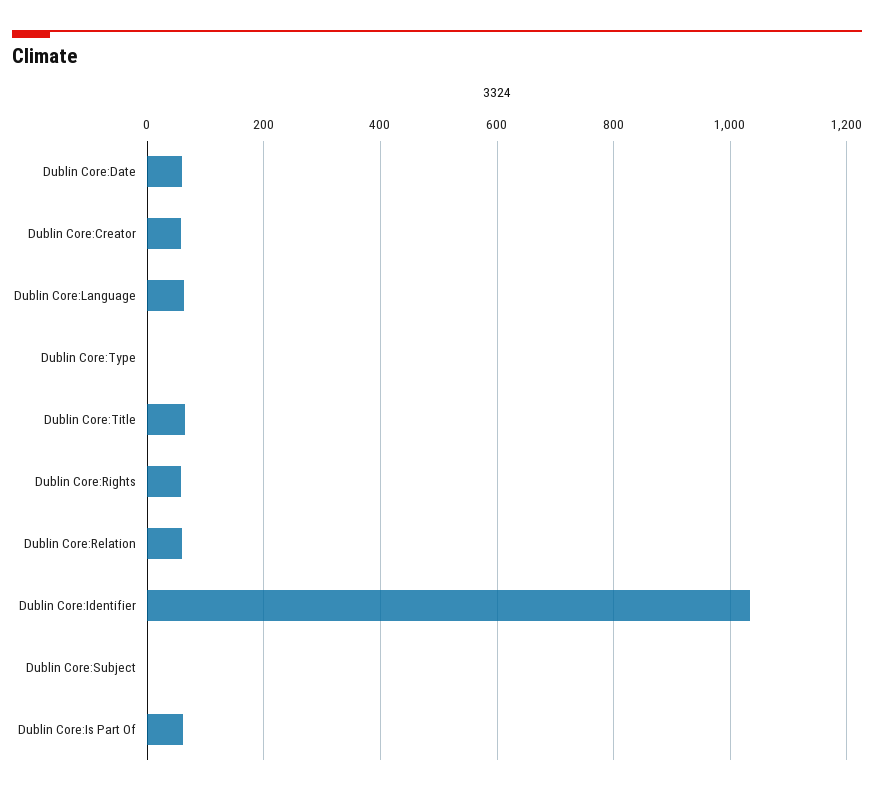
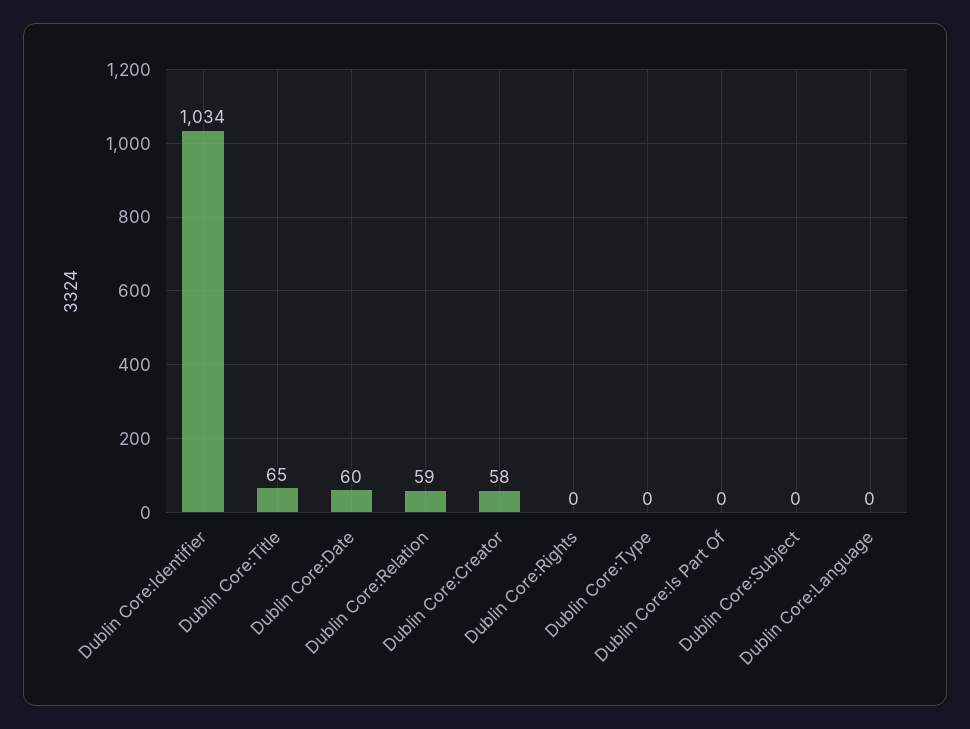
  {
    "Dublin Core:Date": 60,
    "Dublin Core:Creator": 58,
-   "Dublin Core:Language": 60,
+   "Dublin Core:Language": 0,
    "Dublin Core:Type": 0,
    "Dublin Core:Title": 65,
-   "Dublin Core:Rights": 60,
+   "Dublin Core:Rights": 0,
    "Dublin Core:Relation": 59,
    "Dublin Core:Identifier": 1034,
    "Dublin Core:Subject": 0,
-   "Dublin Core:Is Part Of": 60
+   "Dublin Core:Is Part Of": 0
  }

